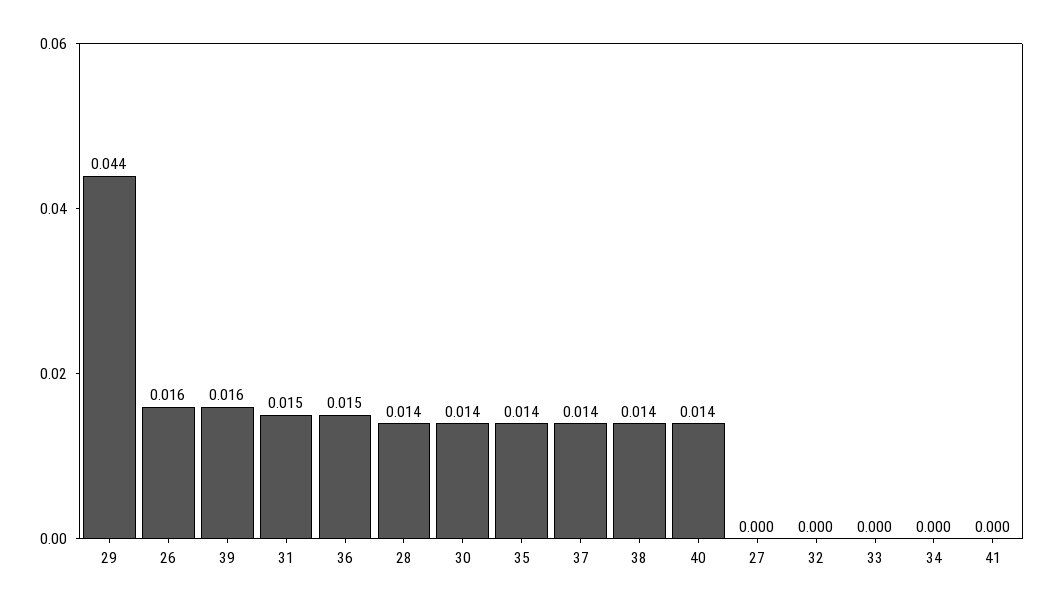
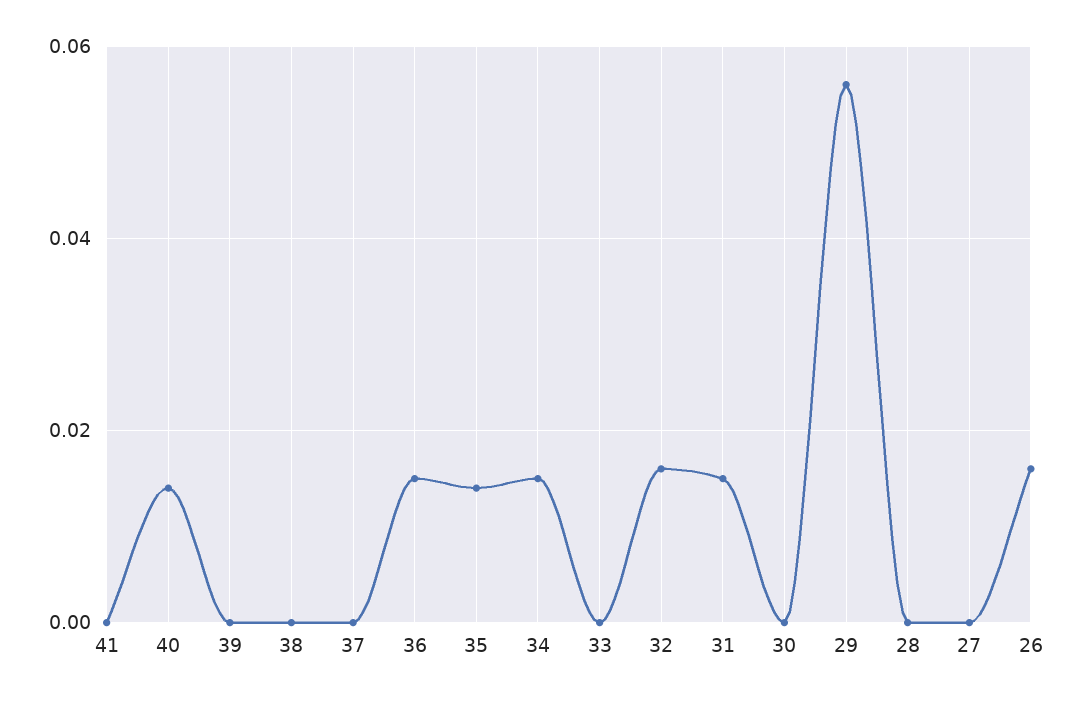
  {
-   "29": 0.044,
+   "29": 0.055,
    "26": 0.016,
-   "39": 0.016,
+   "39": 0,
    "31": 0.015,
    "36": 0.015,
-   "28": 0.014,
+   "28": 0,
-   "30": 0.014,
+   "30": 0,
    "35": 0.014,
-   "37": 0.014,
+   "37": 0,
-   "38": 0.014,
+   "38": 0,
    "40": 0.014,
    "27": 0,
-   "32": 0,
+   "32": 0.015,
    "33": 0,
-   "34": 0,
+   "34": 0.015,
    "41": 0
  }

